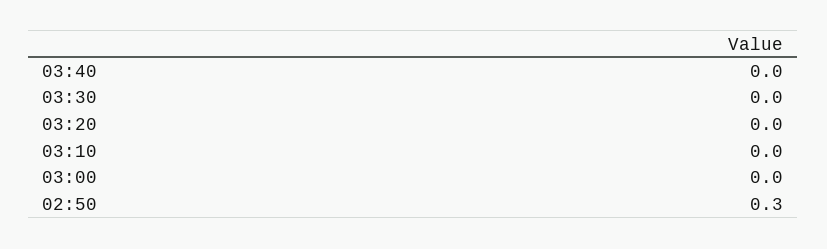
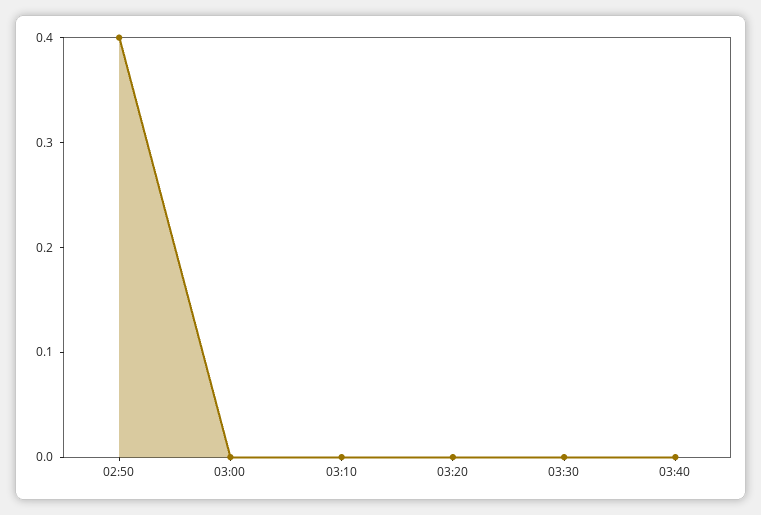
  {
    "03:40": 0,
    "03:30": 0,
    "03:20": 0,
    "03:10": 0,
    "03:00": 0,
-   "02:50": 0.3
+   "02:50": 0.4
  }

